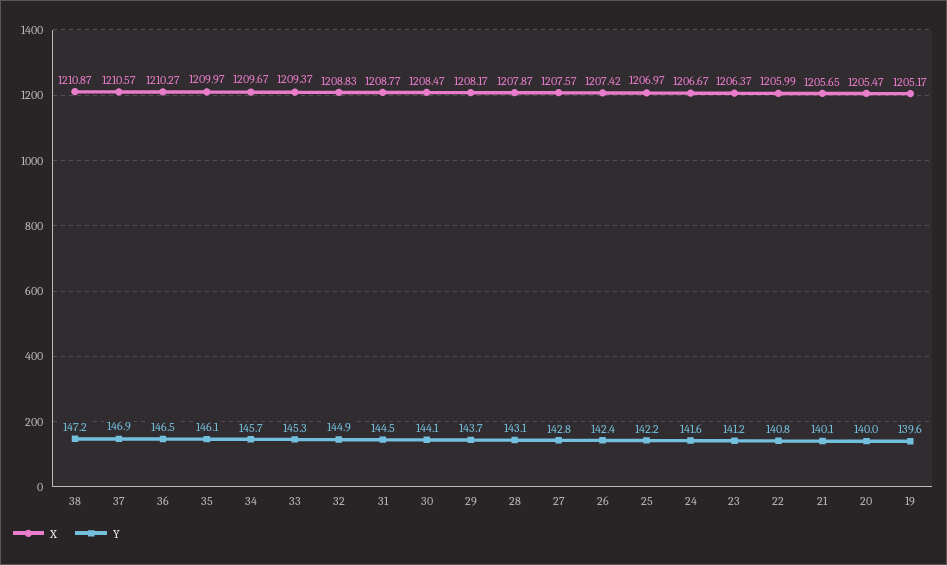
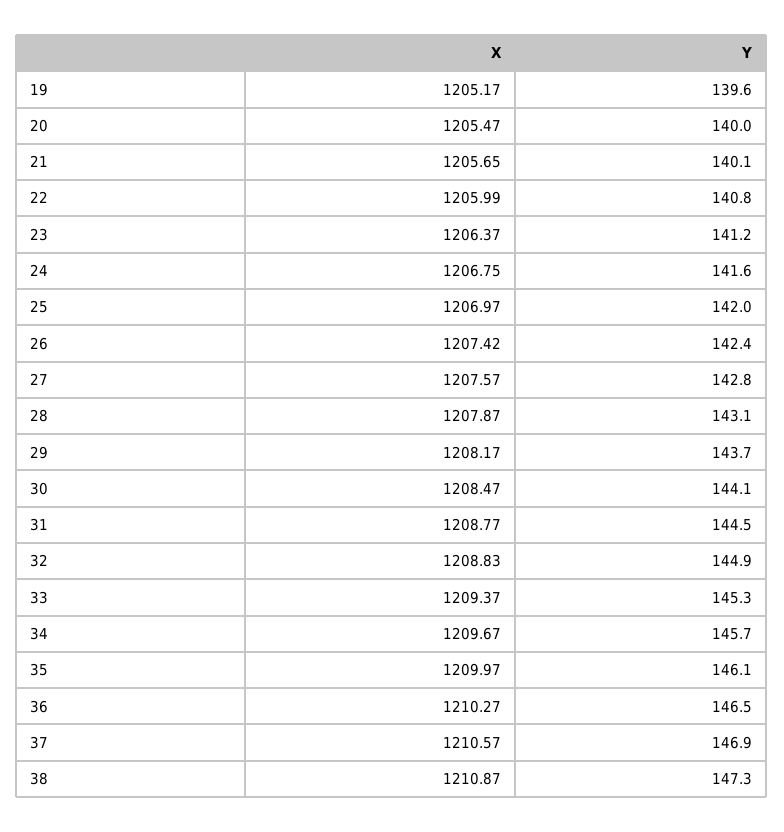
  {
    "X": {
      "38": 1210.87,
      "37": 1210.57,
      "36": 1210.27,
      "35": 1209.97,
      "34": 1209.67,
      "33": 1209.37,
      "32": 1208.83,
      "31": 1208.77,
      "30": 1208.47,
      "29": 1208.17,
      "28": 1207.87,
      "27": 1207.57,
      "26": 1207.42,
      "25": 1206.97,
-     "24": 1206.67,
+     "24": 1206.75,
      "23": 1206.37,
      "22": 1205.99,
      "21": 1205.65,
      "20": 1205.47,
      "19": 1205.17
    },
    "Y": {
-     "38": 147.2,
+     "38": 147.3,
      "37": 146.9,
      "36": 146.5,
      "35": 146.1,
      "34": 145.7,
      "33": 145.3,
      "32": 144.9,
      "31": 144.5,
      "30": 144.1,
      "29": 143.7,
      "28": 143.1,
      "27": 142.8,
      "26": 142.4,
-     "25": 142.2,
+     "25": 142,
      "24": 141.6,
      "23": 141.2,
      "22": 140.8,
      "21": 140.1,
      "20": 140,
      "19": 139.6
    }
  }

